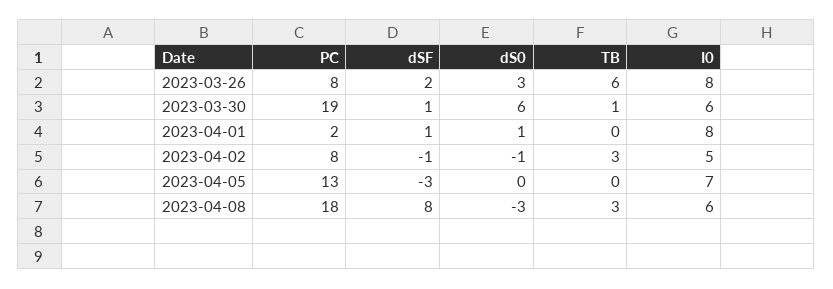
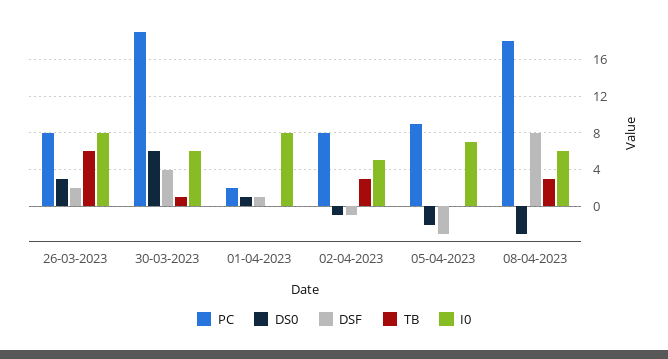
  {
    "PC": {
      "2023-03-26": 8,
      "2023-03-30": 19,
      "2023-04-01": 2,
      "2023-04-02": 8,
-     "2023-04-05": 13,
+     "2023-04-05": 9,
      "2023-04-08": 18
    },
    "dSF": {
      "2023-03-26": 2,
-     "2023-03-30": 1,
+     "2023-03-30": 4,
      "2023-04-01": 1,
      "2023-04-02": -1,
      "2023-04-05": -3,
      "2023-04-08": 8
    },
    "dS0": {
      "2023-03-26": 3,
      "2023-03-30": 6,
      "2023-04-01": 1,
      "2023-04-02": -1,
-     "2023-04-05": 0,
+     "2023-04-05": -2,
      "2023-04-08": -3
    },
    "TB": {
      "2023-03-26": 6,
      "2023-03-30": 1,
      "2023-04-01": 0,
      "2023-04-02": 3,
      "2023-04-05": 0,
      "2023-04-08": 3
    },
    "I0": {
      "2023-03-26": 8,
      "2023-03-30": 6,
      "2023-04-01": 8,
      "2023-04-02": 5,
      "2023-04-05": 7,
      "2023-04-08": 6
    }
  }

